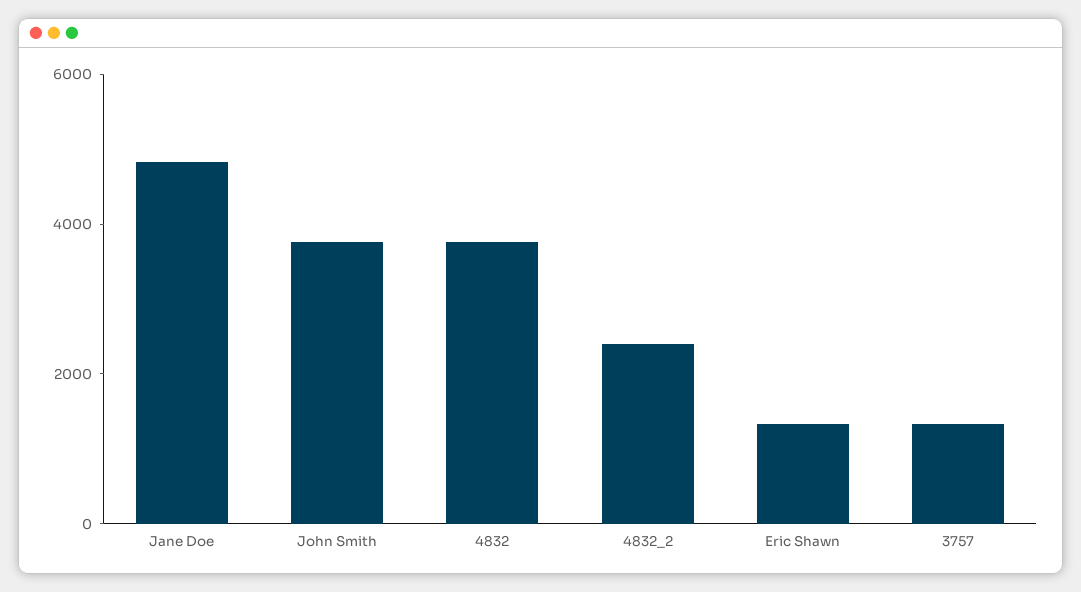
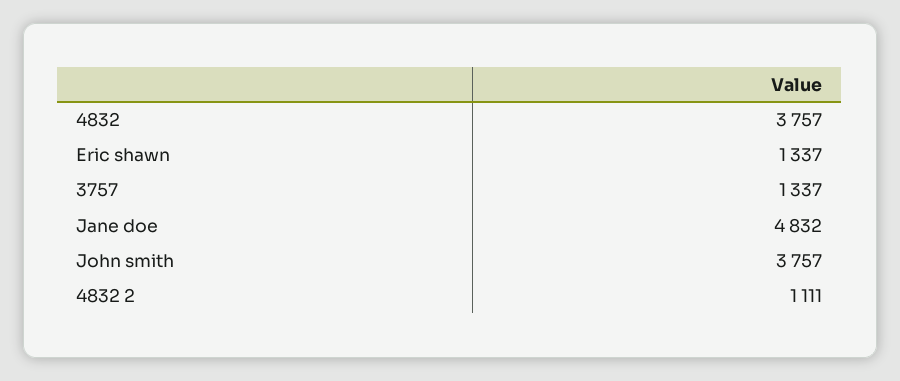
  {
    "Jane Doe": 4832,
    "John Smith": 3757,
    "4832": 3757,
-   "4832_2": 2500,
+   "4832_2": 1111,
    "Eric Shawn": 1337,
    "3757": 1337
  }

